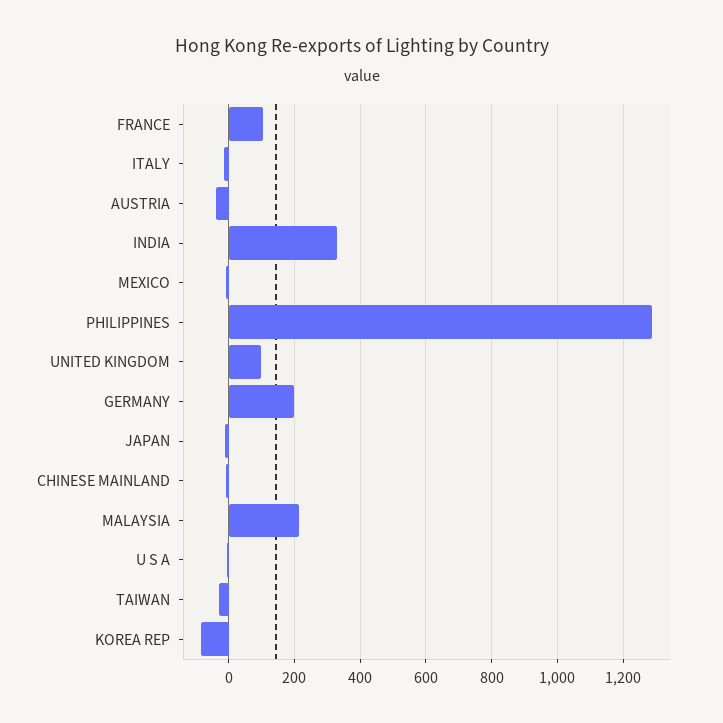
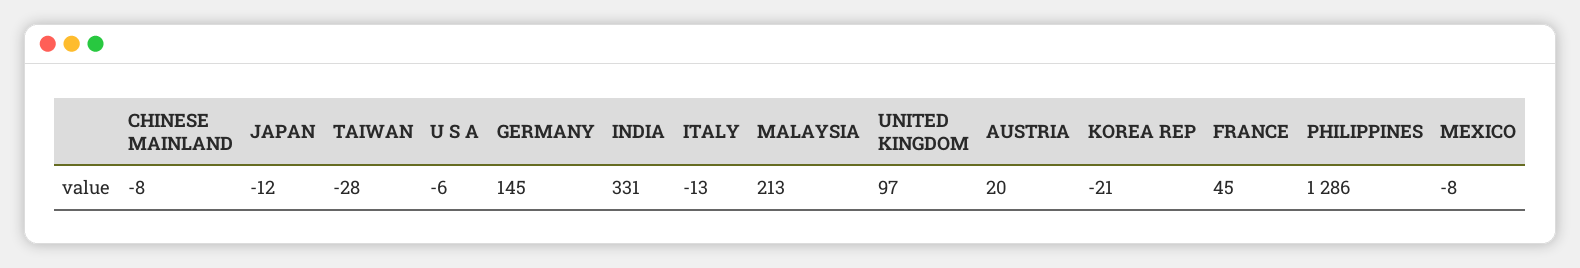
  {
-   "FRANCE": 100,
+   "FRANCE": 45,
    "ITALY": -13,
-   "AUSTRIA": -40,
+   "AUSTRIA": 20,
    "INDIA": 331,
    "MEXICO": -8,
    "PHILIPPINES": 1286,
    "UNITED KINGDOM": 97,
-   "GERMANY": 200,
+   "GERMANY": 145,
    "JAPAN": -12,
    "CHINESE MAINLAND": -8,
    "MALAYSIA": 213,
    "U S A": -6,
    "TAIWAN": -28,
-   "KOREA REP": -80
+   "KOREA REP": -21
  }

